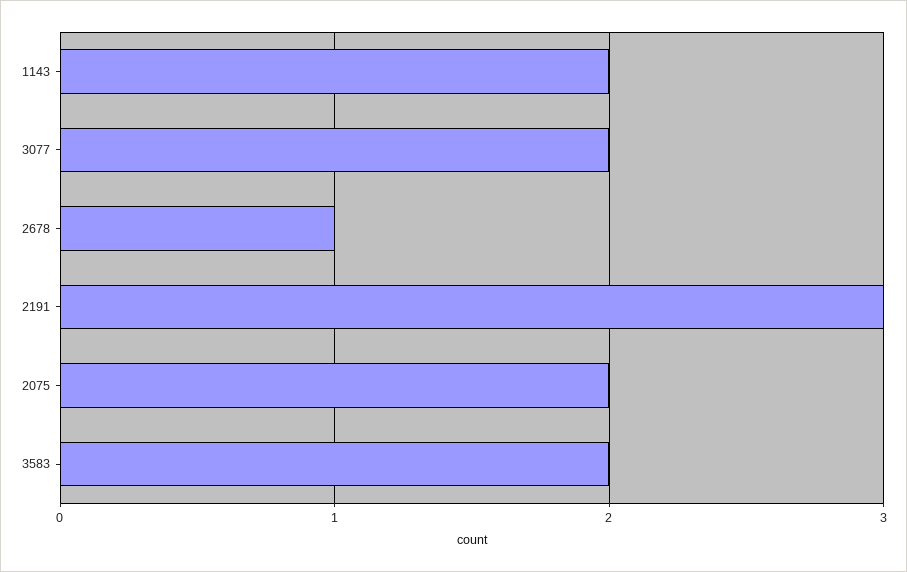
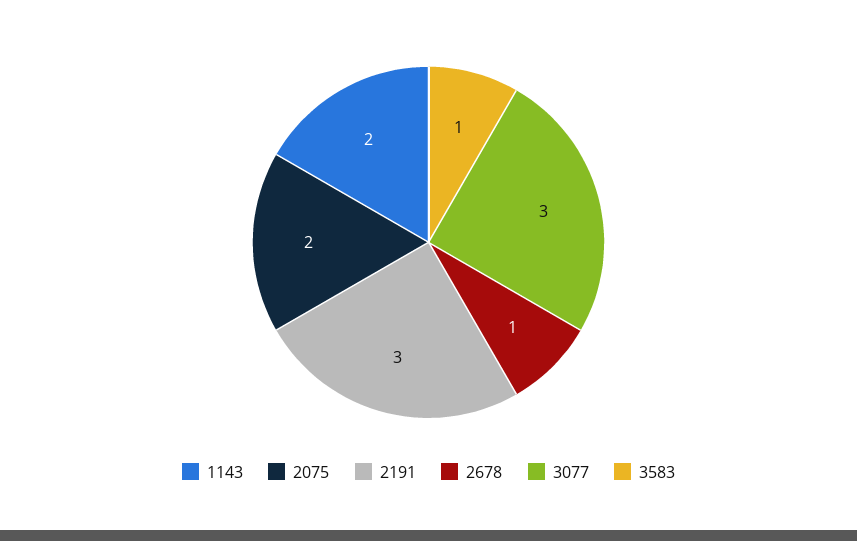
  {
    "1143": 2,
-   "3077": 2,
+   "3077": 3,
    "2678": 1,
    "2191": 3,
    "2075": 2,
-   "3583": 2
+   "3583": 1
  }

